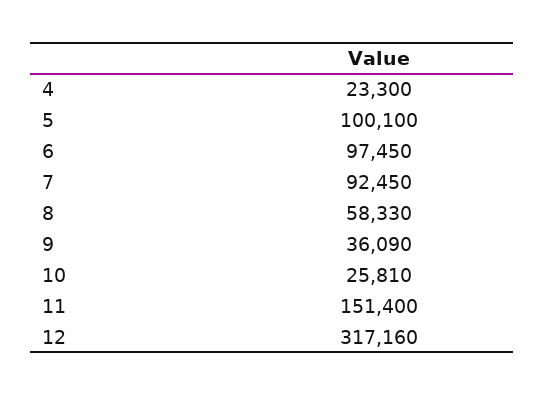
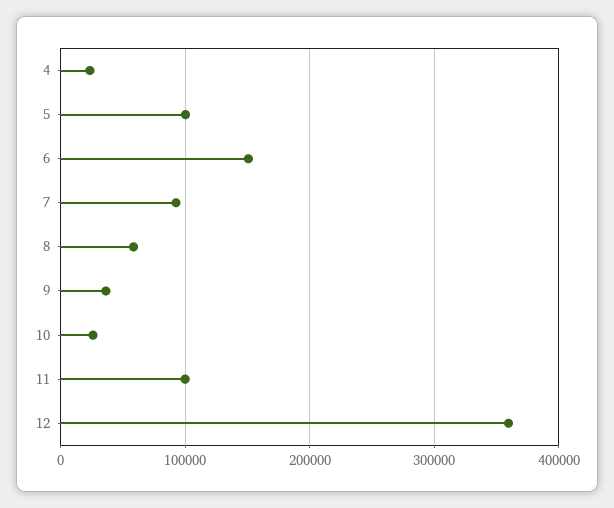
  {
    "4": 23300,
    "5": 100100,
-   "6": 97450,
+   "6": 150000,
    "7": 92450,
    "8": 58330,
    "9": 36090,
    "10": 25810,
-   "11": 151400,
+   "11": 100000,
-   "12": 317160
+   "12": 360000
  }

